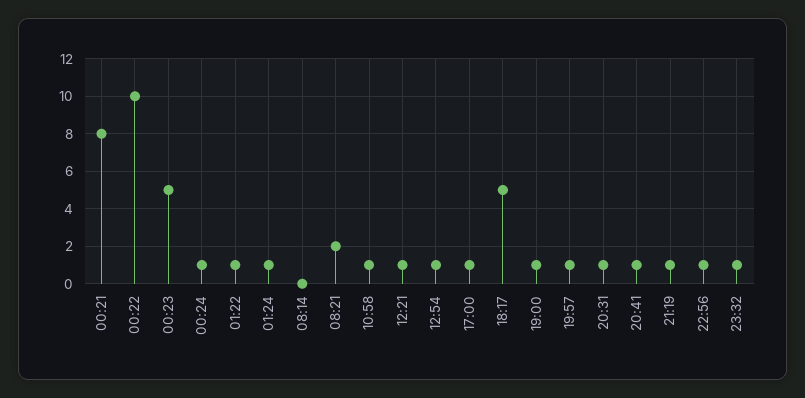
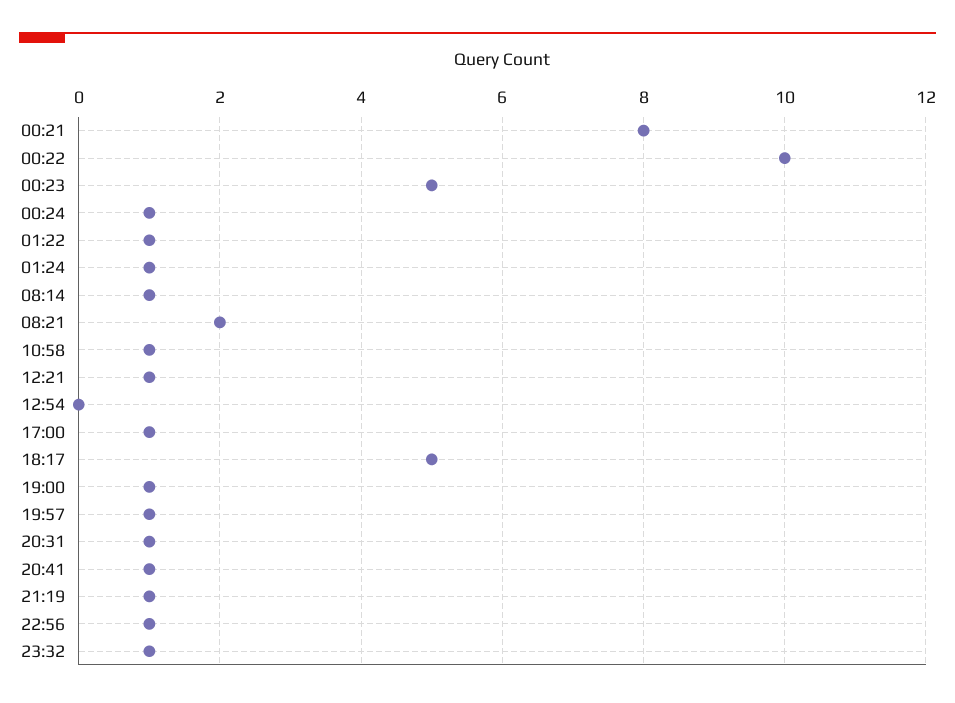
  {
    "00:21": 8,
    "00:22": 10,
    "00:23": 5,
    "00:24": 1,
    "01:22": 1,
    "01:24": 1,
-   "08:14": 0,
+   "08:14": 1,
    "08:21": 2,
    "10:58": 1,
    "12:21": 1,
-   "12:54": 1,
+   "12:54": 0,
    "17:00": 1,
    "18:17": 5,
    "19:00": 1,
    "19:57": 1,
    "20:31": 1,
    "20:41": 1,
    "21:19": 1,
    "22:56": 1,
    "23:32": 1
  }

